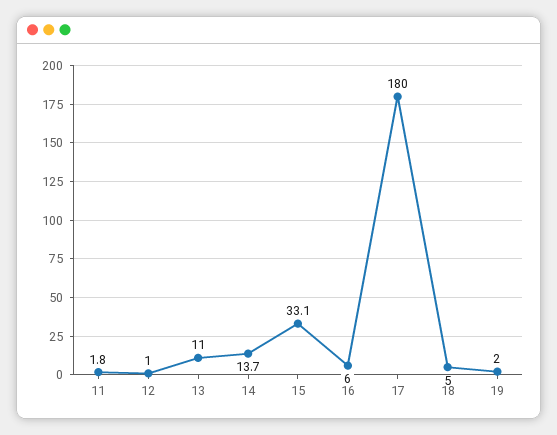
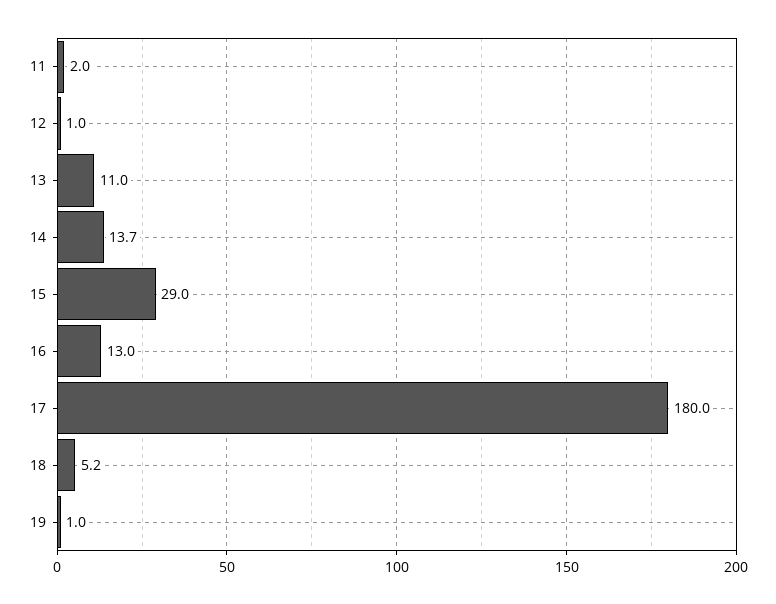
  {
-   "11": 1.8,
+   "11": 2,
    "12": 1,
    "13": 11,
    "14": 13.7,
-   "15": 33.1,
+   "15": 29,
-   "16": 6,
+   "16": 13,
    "17": 180,
-   "18": 5,
+   "18": 5.2,
-   "19": 2
+   "19": 1
  }

